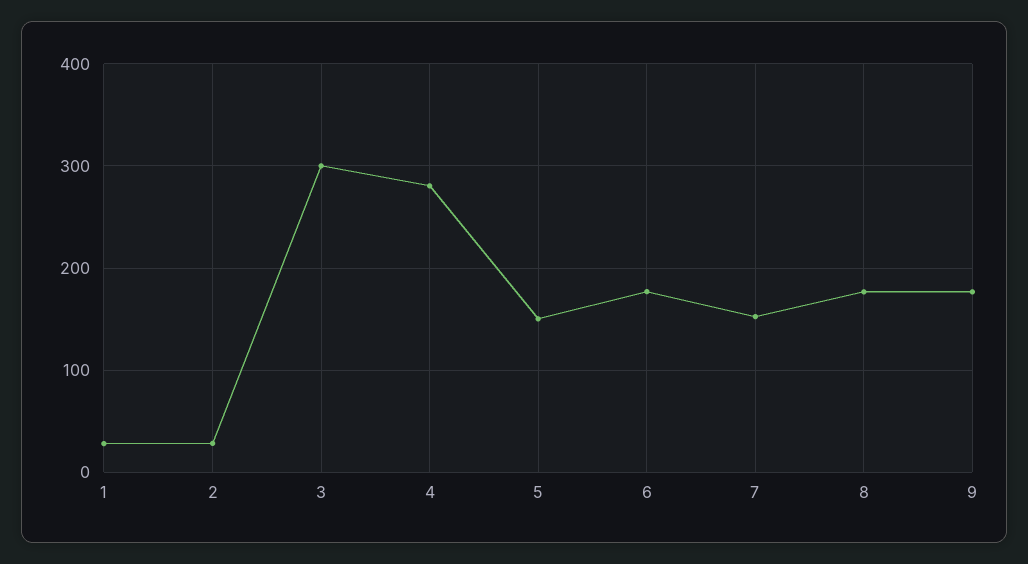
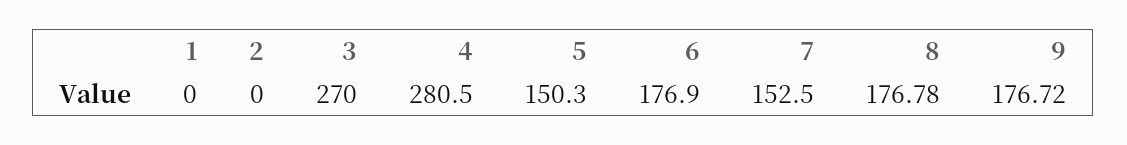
  {
-   "1": 30,
+   "1": 0,
-   "2": 30,
+   "2": 0,
-   "3": 300,
+   "3": 270,
    "4": 280.5,
    "5": 150.3,
    "6": 176.9,
    "7": 152.5,
    "8": 176.78,
    "9": 176.72
  }

